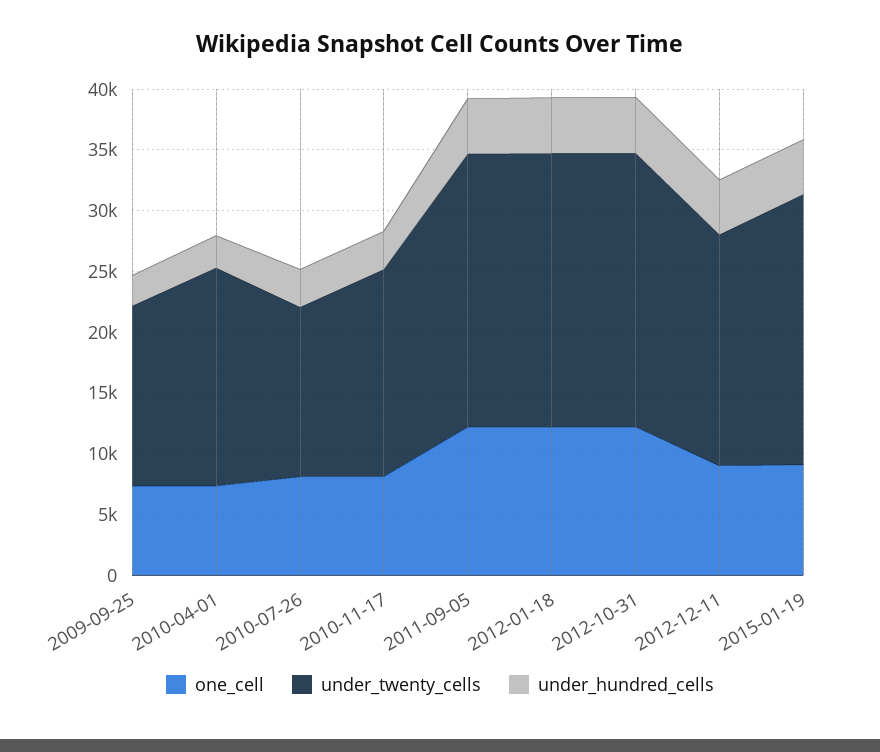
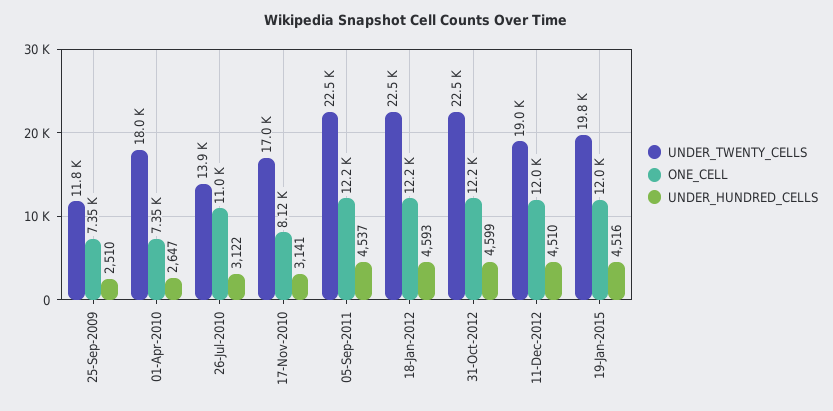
  {
    "one_cell": {
      "2009-09-25": 7350,
      "2010-04-01": 7350,
-     "2010-07-26": 8000,
+     "2010-07-26": 11000,
      "2010-11-17": 8120,
      "2011-09-05": 12200,
      "2012-01-18": 12200,
      "2012-10-31": 12200,
-     "2012-12-11": 9000,
+     "2012-12-11": 12000,
-     "2015-01-19": 9000
+     "2015-01-19": 12000
    },
    "under_twenty_cells": {
-     "2009-09-25": 15000,
+     "2009-09-25": 11800,
      "2010-04-01": 18000,
      "2010-07-26": 13900,
      "2010-11-17": 17000,
      "2011-09-05": 22500,
      "2012-01-18": 22500,
      "2012-10-31": 22500,
      "2012-12-11": 19000,
-     "2015-01-19": 22000
+     "2015-01-19": 19800
    },
    "under_hundred_cells": {
      "2009-09-25": 2510,
      "2010-04-01": 2647,
      "2010-07-26": 3122,
      "2010-11-17": 3141,
      "2011-09-05": 4537,
      "2012-01-18": 4593,
      "2012-10-31": 4599,
      "2012-12-11": 4510,
      "2015-01-19": 4516
    }
  }

